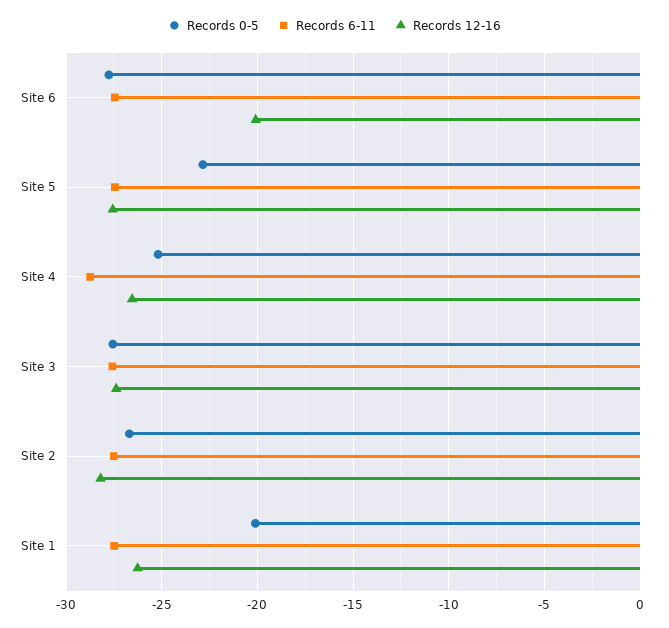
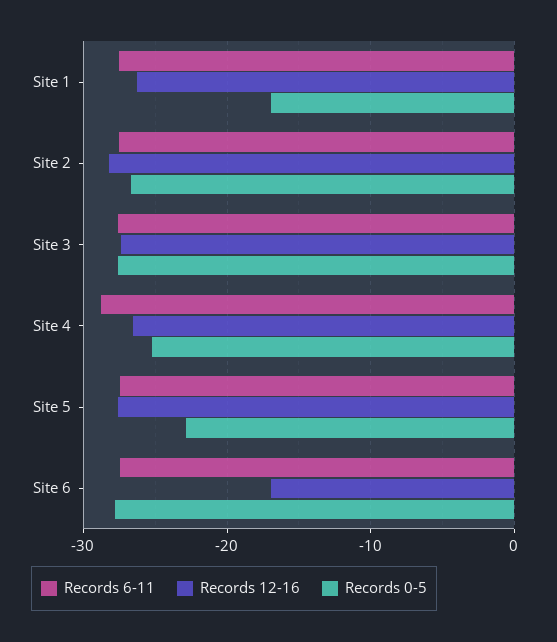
  {
    "Records 0-5": {
      "Site 6": -28,
      "Site 5": -23,
      "Site 4": -25,
      "Site 3": -27.5,
      "Site 2": -26.5,
-     "Site 1": -20
+     "Site 1": -17
    },
    "Records 6-11": {
      "Site 6": -27.5,
      "Site 5": -27.5,
      "Site 4": -28.5,
      "Site 3": -27.5,
      "Site 2": -27.5,
      "Site 1": -27.5
    },
    "Records 12-16": {
-     "Site 6": -20,
+     "Site 6": -17,
      "Site 5": -27.5,
      "Site 4": -26.5,
      "Site 3": -27.5,
      "Site 2": -28,
      "Site 1": -26.5
    }
  }

